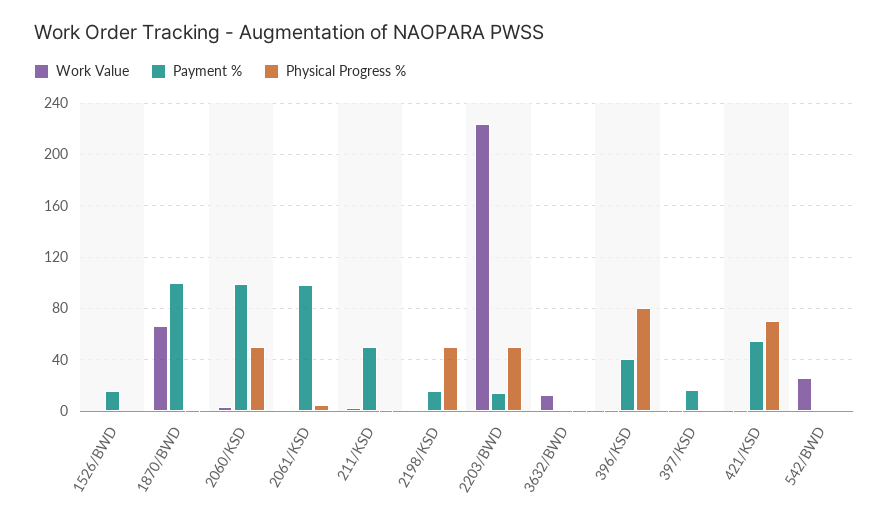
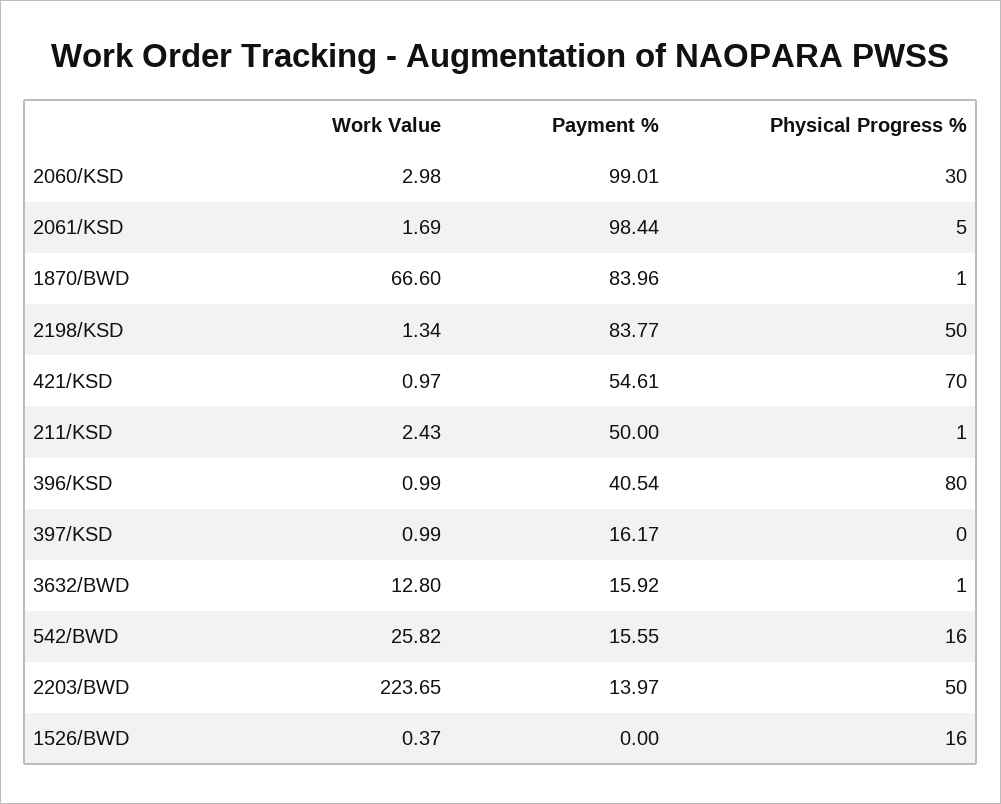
  {
    "Work Value": {
      "1526/BWD": 0.37,
      "1870/BWD": 66.6,
      "2060/KSD": 2.98,
      "2061/KSD": 1.69,
      "211/KSD": 2.43,
      "2198/KSD": 1.34,
      "2203/BWD": 223.65,
      "3632/BWD": 12.8,
      "396/KSD": 0.99,
      "397/KSD": 0.99,
      "421/KSD": 0.97,
      "542/BWD": 25.82
    },
    "Payment %": {
-     "1526/BWD": 15,
+     "1526/BWD": 0,
-     "1870/BWD": 100,
+     "1870/BWD": 83.96,
      "2060/KSD": 99.01,
      "2061/KSD": 98.44,
      "211/KSD": 50,
-     "2198/KSD": 15,
+     "2198/KSD": 83.77,
      "2203/BWD": 13.97,
-     "3632/BWD": 0,
+     "3632/BWD": 15.92,
      "396/KSD": 40.54,
      "397/KSD": 16.17,
      "421/KSD": 54.61,
-     "542/BWD": 0
+     "542/BWD": 15.55
    },
    "Physical Progress %": {
-     "1526/BWD": 0,
+     "1526/BWD": 16,
      "1870/BWD": 1,
-     "2060/KSD": 50,
+     "2060/KSD": 30,
      "2061/KSD": 5,
      "211/KSD": 1,
      "2198/KSD": 50,
      "2203/BWD": 50,
      "3632/BWD": 1,
      "396/KSD": 80,
      "397/KSD": 0,
      "421/KSD": 70,
-     "542/BWD": 0
+     "542/BWD": 16
    }
  }

